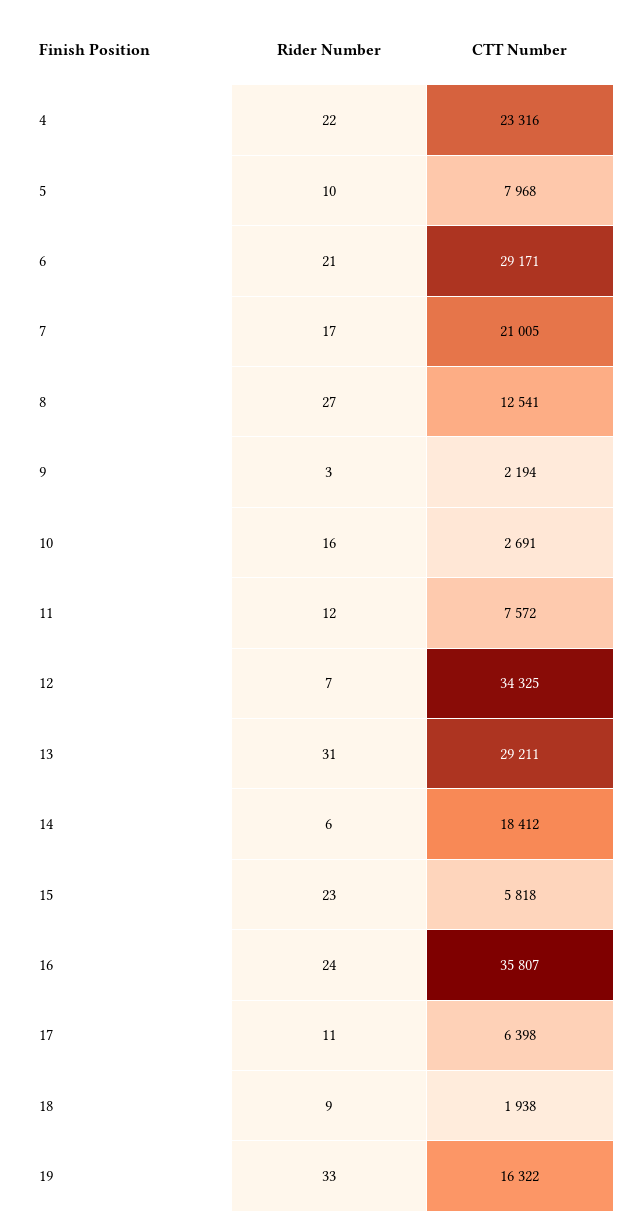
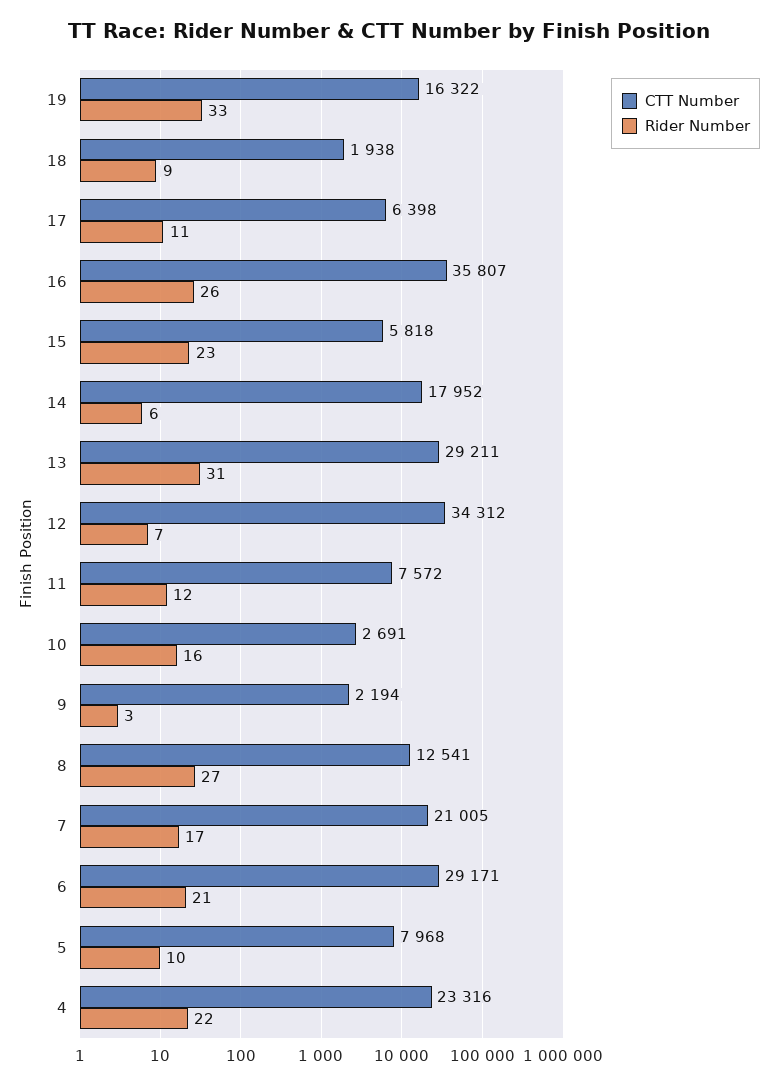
  {
    "Rider Number": {
      "4": 22,
      "5": 10,
      "6": 21,
      "7": 17,
      "8": 27,
      "9": 3,
      "10": 16,
      "11": 12,
      "12": 7,
      "13": 31,
      "14": 6,
      "15": 23,
-     "16": 24,
+     "16": 26,
      "17": 11,
      "18": 9,
      "19": 33
    },
    "CTT Number": {
      "4": 23316,
      "5": 7968,
      "6": 29171,
      "7": 21005,
      "8": 12541,
      "9": 2194,
      "10": 2691,
      "11": 7572,
-     "12": 34325,
+     "12": 34312,
      "13": 29211,
-     "14": 18412,
+     "14": 17952,
      "15": 5818,
      "16": 35807,
      "17": 6398,
      "18": 1938,
      "19": 16322
    }
  }

